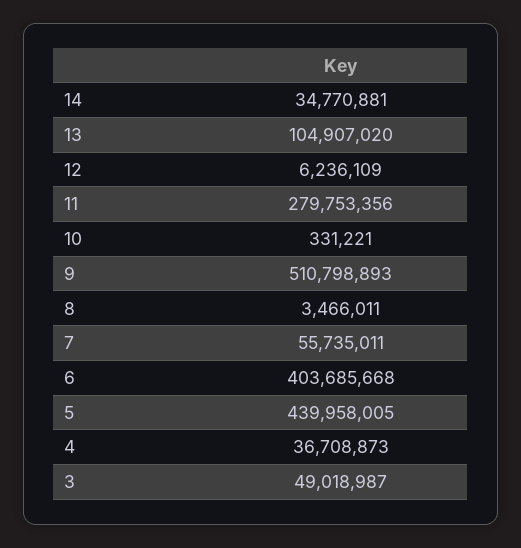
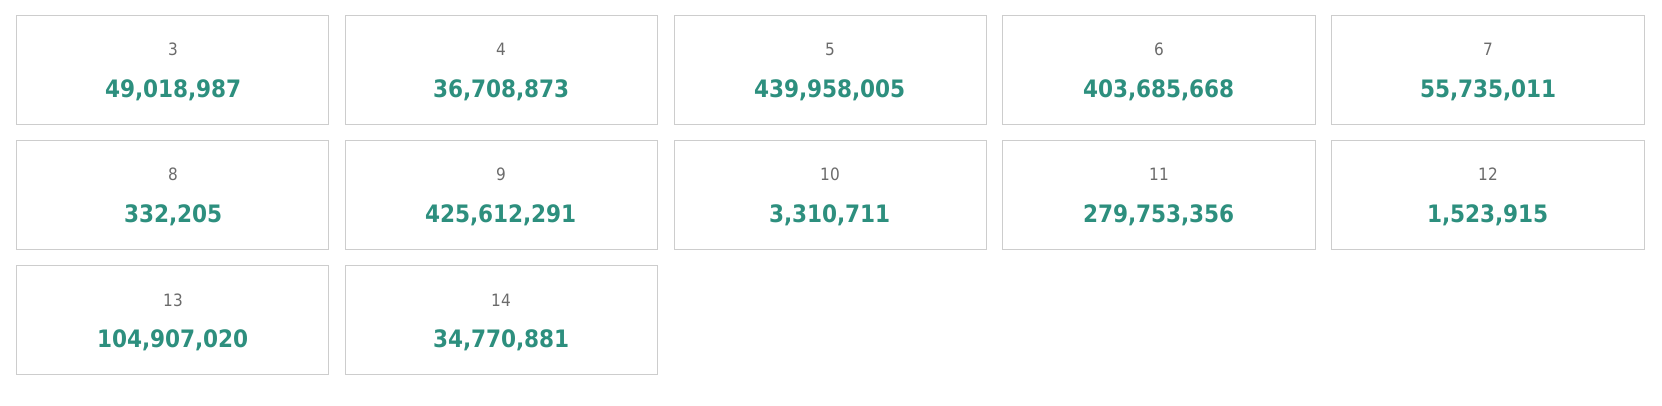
  {
    "14": 34770881,
    "13": 104907020,
-   "12": 6236109,
+   "12": 1523915,
    "11": 279753356,
-   "10": 331221,
+   "10": 3310711,
-   "9": 510798893,
+   "9": 425612291,
-   "8": 3466011,
+   "8": 332205,
    "7": 55735011,
    "6": 403685668,
    "5": 439958005,
    "4": 36708873,
    "3": 49018987
  }

